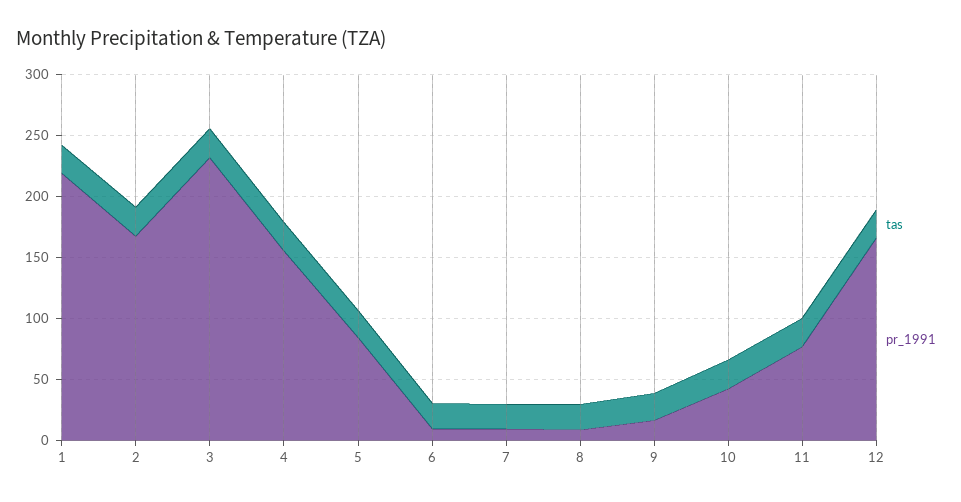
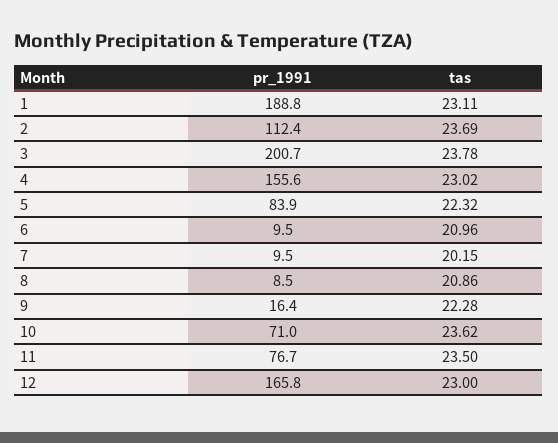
  {
    "tas": {
      "1": 23.11,
      "2": 23.69,
      "3": 23.78,
      "4": 23.02,
      "5": 22.32,
      "6": 20.96,
      "7": 20.15,
      "8": 20.86,
      "9": 22.28,
      "10": 23.62,
      "11": 23.5,
      "12": 23
    },
    "pr_1991": {
-     "1": 220,
+     "1": 188.8,
-     "2": 170,
+     "2": 112.4,
-     "3": 230,
+     "3": 200.7,
      "4": 155.6,
      "5": 83.9,
      "6": 9.5,
      "7": 9.5,
      "8": 8.5,
      "9": 16.4,
-     "10": 40,
+     "10": 71,
      "11": 76.7,
      "12": 165.8
    }
  }

